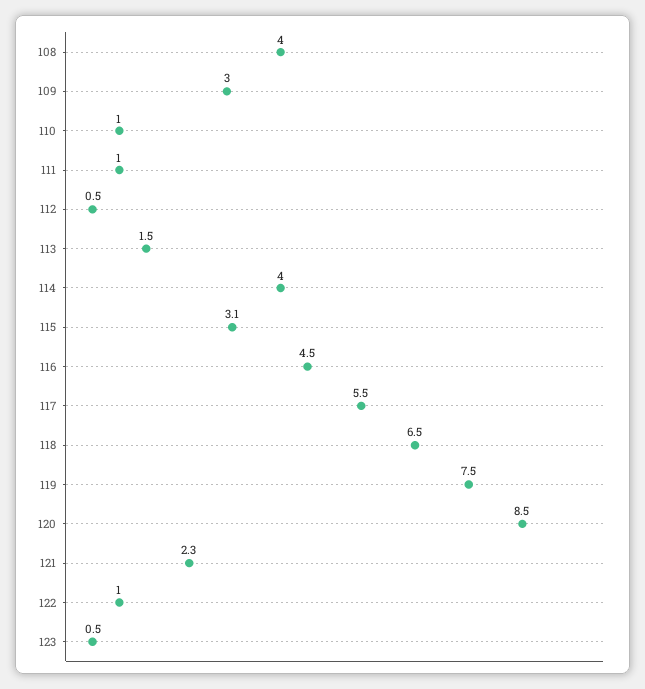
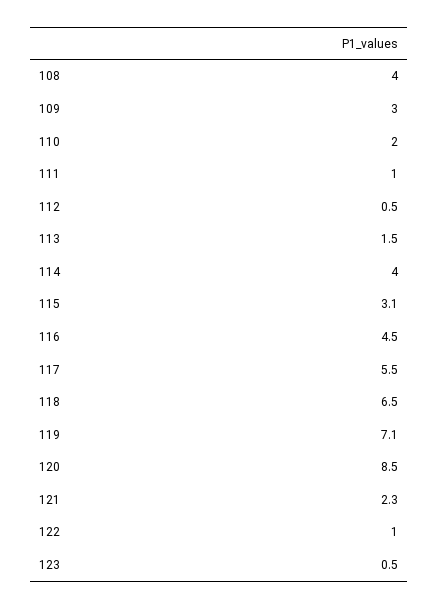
  {
    "108": 4,
    "109": 3,
-   "110": 1,
+   "110": 2,
    "111": 1,
    "112": 0.5,
    "113": 1.5,
    "114": 4,
    "115": 3.1,
    "116": 4.5,
    "117": 5.5,
    "118": 6.5,
-   "119": 7.5,
+   "119": 7.1,
    "120": 8.5,
    "121": 2.3,
    "122": 1,
    "123": 0.5
  }

